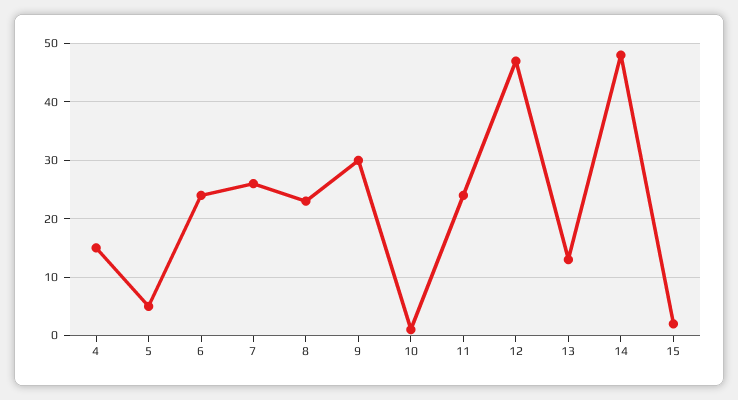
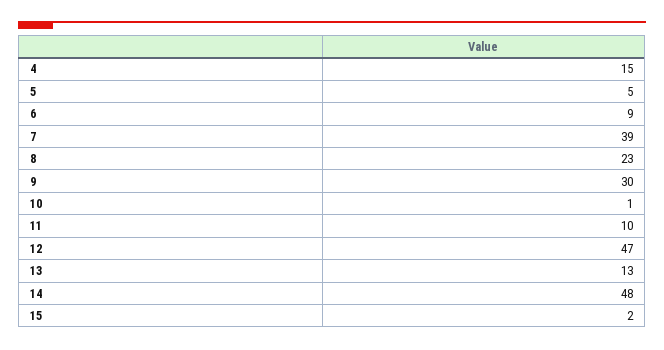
  {
    "4": 15,
    "5": 5,
-   "6": 25,
+   "6": 9,
-   "7": 25,
+   "7": 39,
    "8": 23,
    "9": 30,
    "10": 1,
-   "11": 25,
+   "11": 10,
    "12": 47,
    "13": 13,
    "14": 48,
    "15": 2
  }

